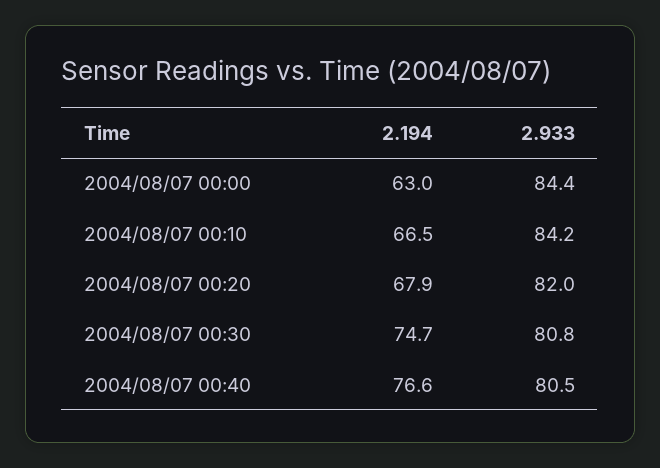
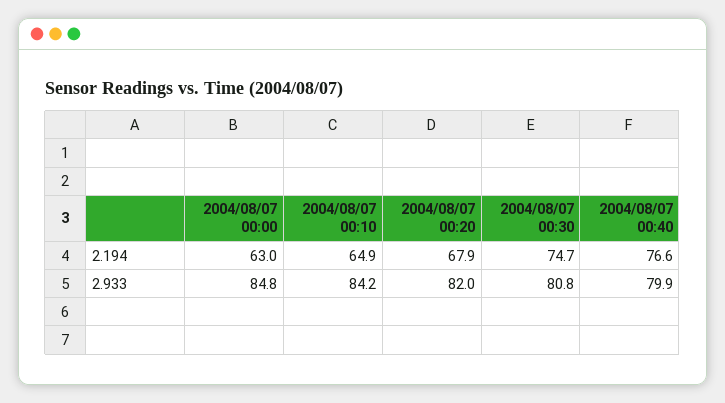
  {
    "2.194": {
      "2004/08/07 00:00": 63,
-     "2004/08/07 00:10": 66.5,
+     "2004/08/07 00:10": 64.9,
      "2004/08/07 00:20": 67.9,
      "2004/08/07 00:30": 74.7,
      "2004/08/07 00:40": 76.6
    },
    "2.933": {
-     "2004/08/07 00:00": 84.4,
+     "2004/08/07 00:00": 84.8,
      "2004/08/07 00:10": 84.2,
      "2004/08/07 00:20": 82,
      "2004/08/07 00:30": 80.8,
-     "2004/08/07 00:40": 80.5
+     "2004/08/07 00:40": 79.9
    }
  }

